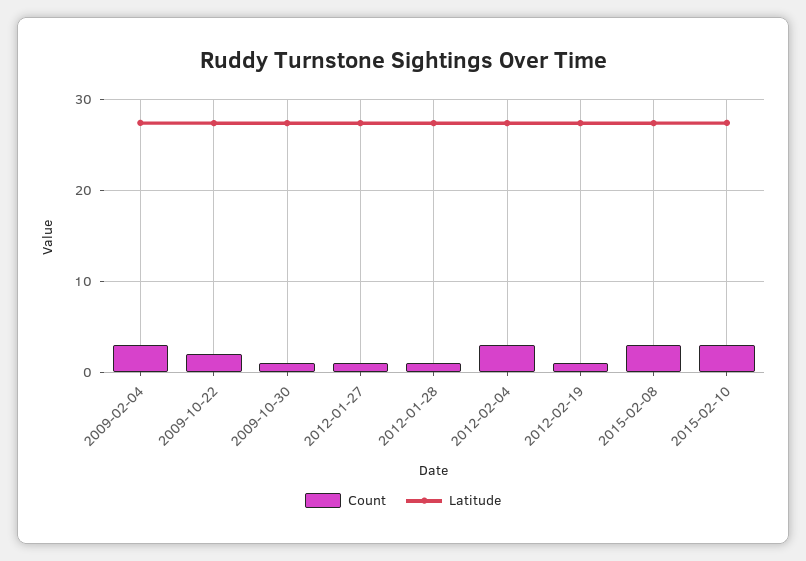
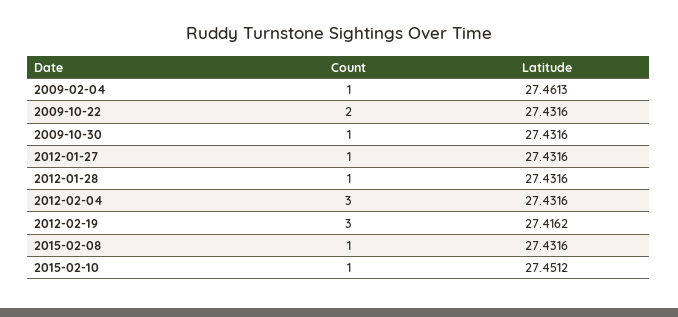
  {
    "Count": {
-     "2009-02-04": 3,
+     "2009-02-04": 1,
      "2009-10-22": 2,
      "2009-10-30": 1,
      "2012-01-27": 1,
      "2012-01-28": 1,
      "2012-02-04": 3,
-     "2012-02-19": 1,
+     "2012-02-19": 3,
-     "2015-02-08": 3,
+     "2015-02-08": 1,
-     "2015-02-10": 3
+     "2015-02-10": 1
    },
    "Latitude": {
      "2009-02-04": 27.4613,
      "2009-10-22": 27.4316,
      "2009-10-30": 27.4316,
      "2012-01-27": 27.4316,
      "2012-01-28": 27.4316,
      "2012-02-04": 27.4316,
      "2012-02-19": 27.4162,
      "2015-02-08": 27.4316,
      "2015-02-10": 27.4512
    }
  }

